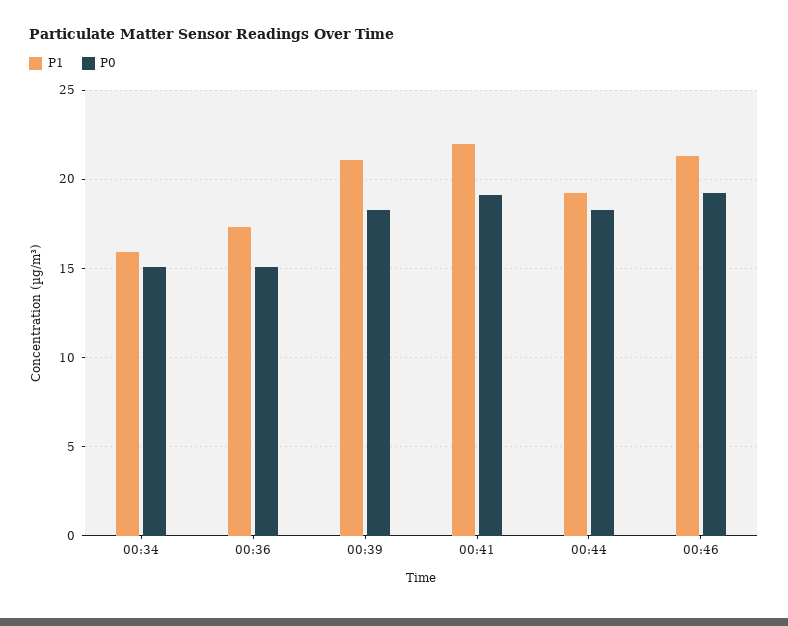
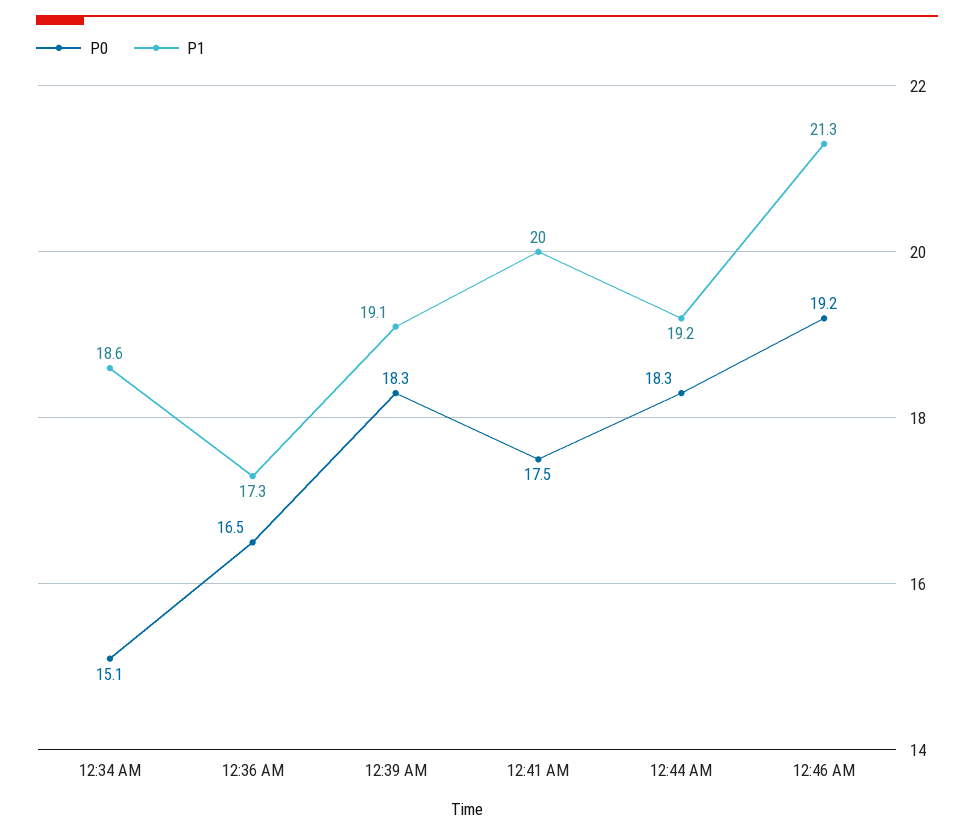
  {
    "P1": {
-     "00:34": 16,
+     "00:34": 18.6,
      "00:36": 17.3,
-     "00:39": 21,
+     "00:39": 19.1,
-     "00:41": 22,
+     "00:41": 20,
      "00:44": 19.2,
      "00:46": 21.3
    },
    "P0": {
      "00:34": 15.1,
-     "00:36": 15,
+     "00:36": 16.5,
      "00:39": 18.3,
-     "00:41": 19,
+     "00:41": 17.5,
      "00:44": 18.3,
      "00:46": 19.2
    }
  }

